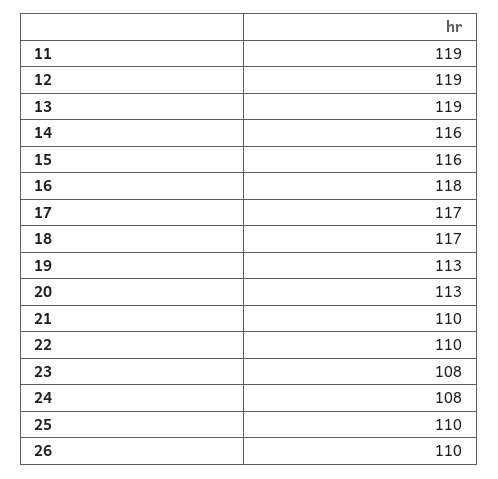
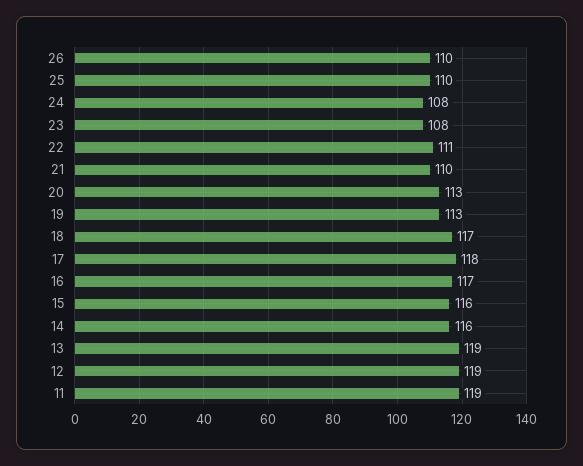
  {
    "11": 119,
    "12": 119,
    "13": 119,
    "14": 116,
    "15": 116,
-   "16": 118,
+   "16": 117,
-   "17": 117,
+   "17": 118,
    "18": 117,
    "19": 113,
    "20": 113,
    "21": 110,
-   "22": 110,
+   "22": 111,
    "23": 108,
    "24": 108,
    "25": 110,
    "26": 110
  }

